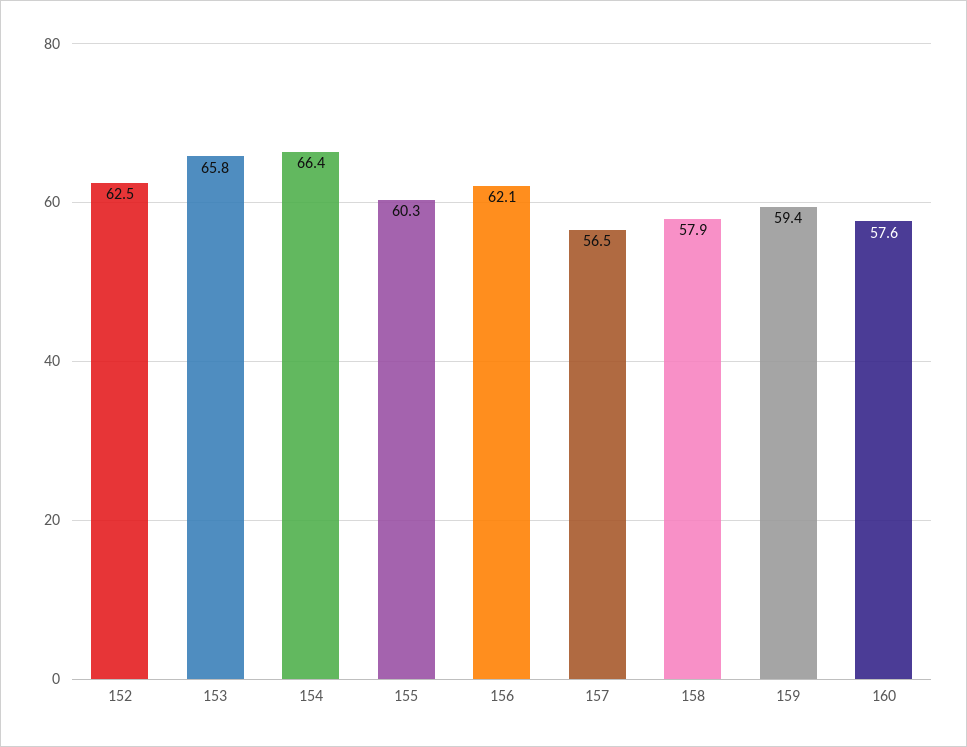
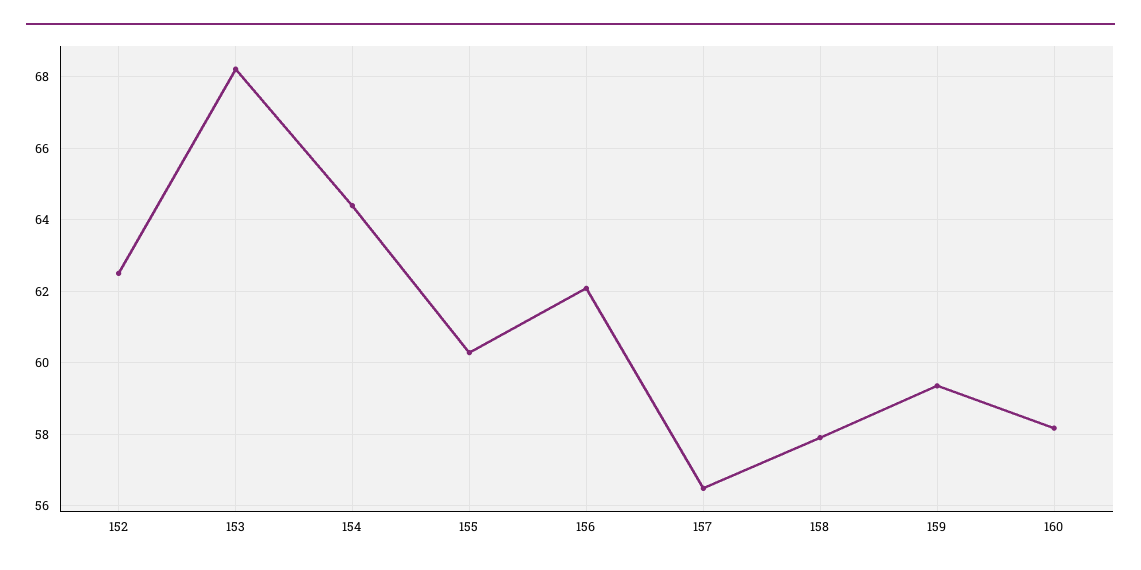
  {
    "152": 62.5,
-   "153": 65.8,
+   "153": 68.2,
-   "154": 66.4,
+   "154": 64.4,
    "155": 60.3,
    "156": 62.1,
    "157": 56.5,
    "158": 57.9,
    "159": 59.4,
-   "160": 57.6
+   "160": 58.2
  }

